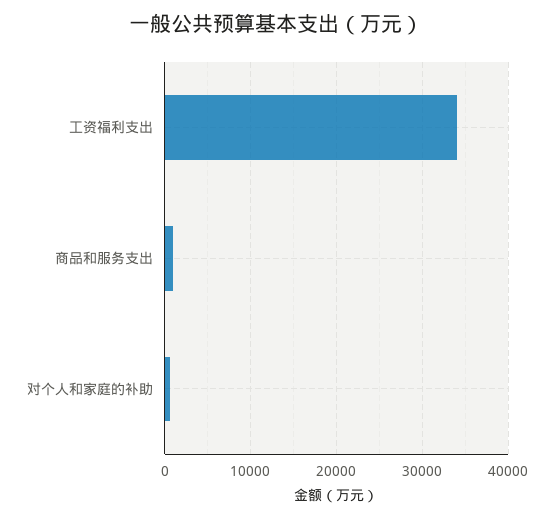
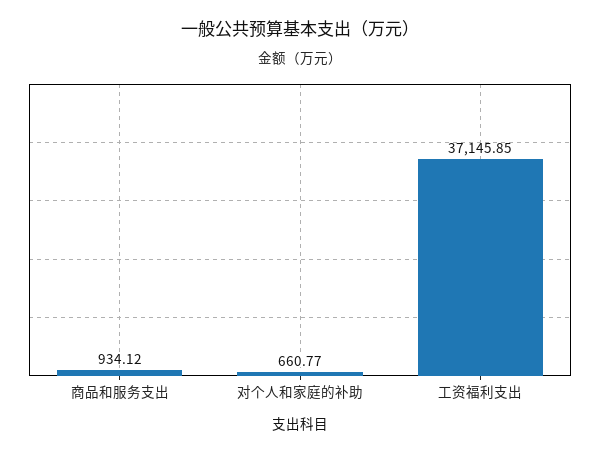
  {
-   "工资福利支出": 34000,
+   "工资福利支出": 37145.85,
    "商品和服务支出": 934.12,
    "对个人和家庭的补助": 660.77
  }

